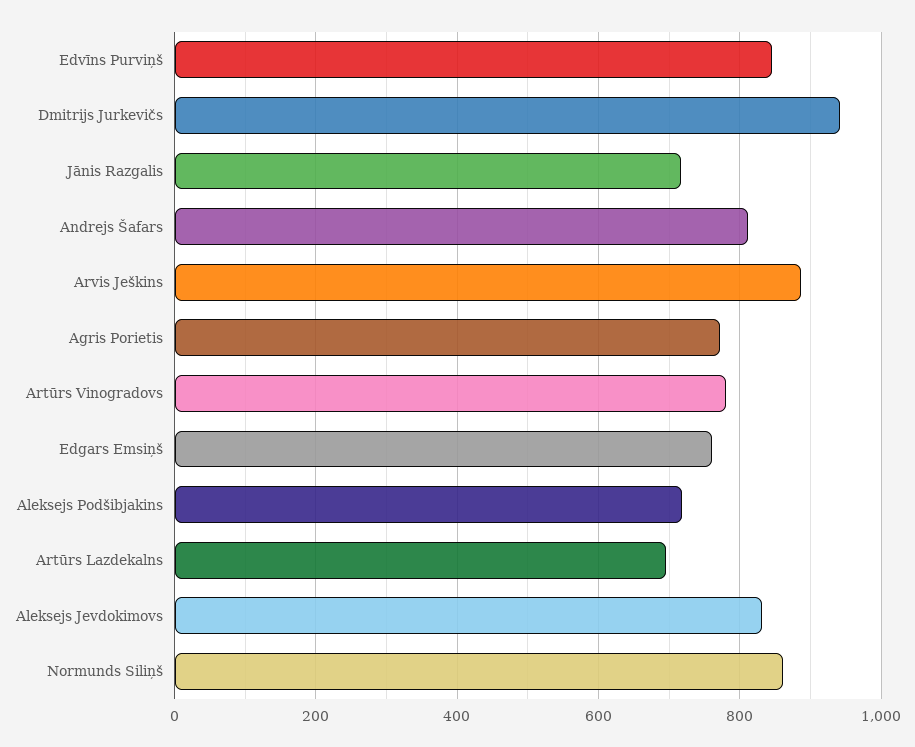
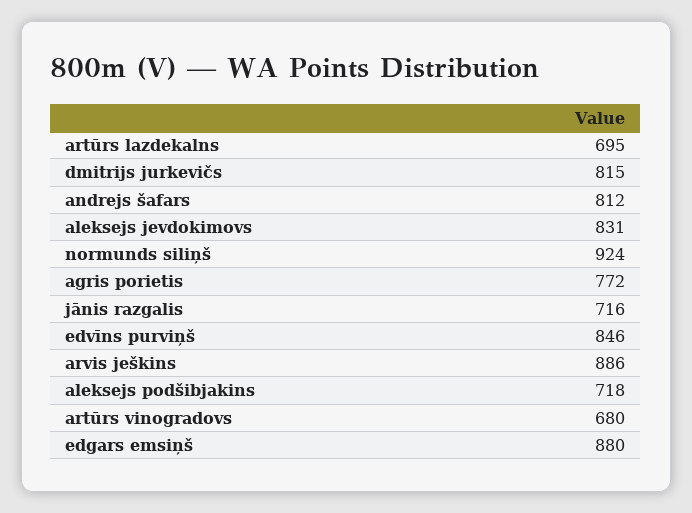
  {
    "Edvīns Purviņš": 846,
-   "Dmitrijs Jurkevičs": 940,
+   "Dmitrijs Jurkevičs": 815,
    "Jānis Razgalis": 716,
    "Andrejs Šafars": 812,
    "Arvis Ješkins": 886,
    "Agris Porietis": 772,
-   "Artūrs Vinogradovs": 780,
+   "Artūrs Vinogradovs": 680,
-   "Edgars Emsiņš": 760,
+   "Edgars Emsiņš": 880,
    "Aleksejs Podšibjakins": 718,
    "Artūrs Lazdekalns": 695,
    "Aleksejs Jevdokimovs": 831,
-   "Normunds Siliņš": 860
+   "Normunds Siliņš": 924
  }

